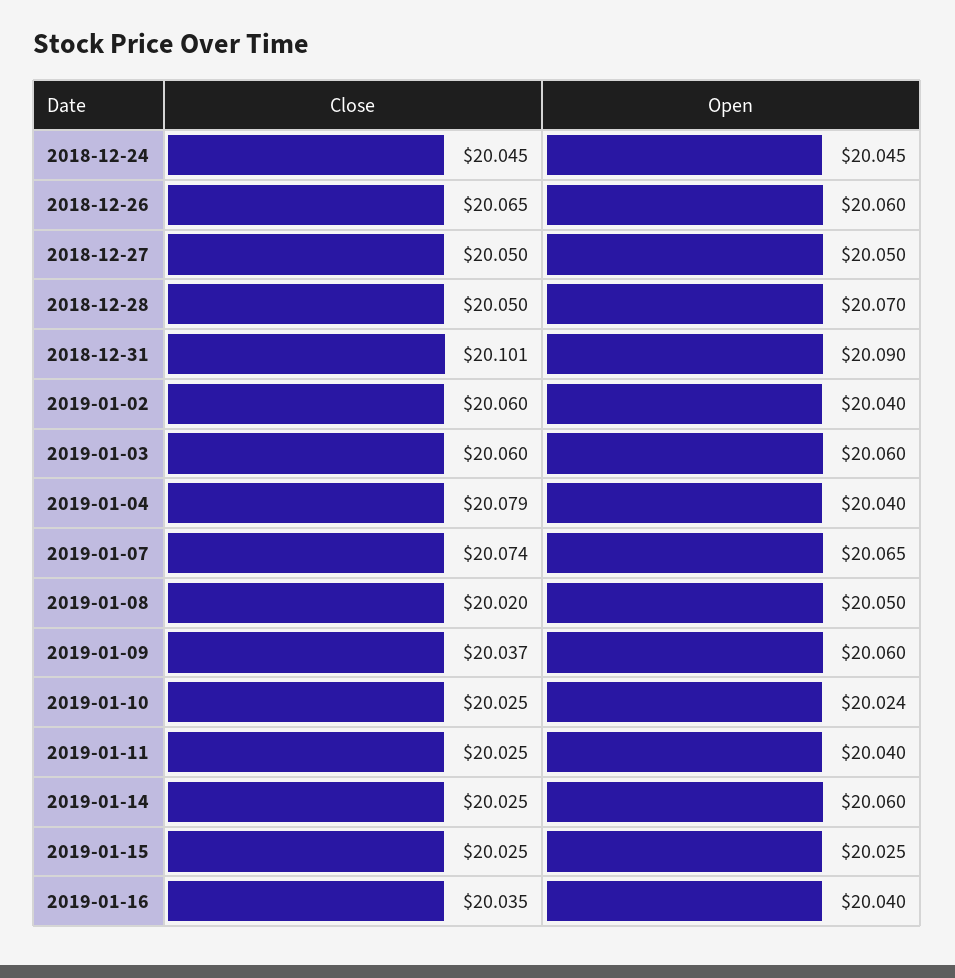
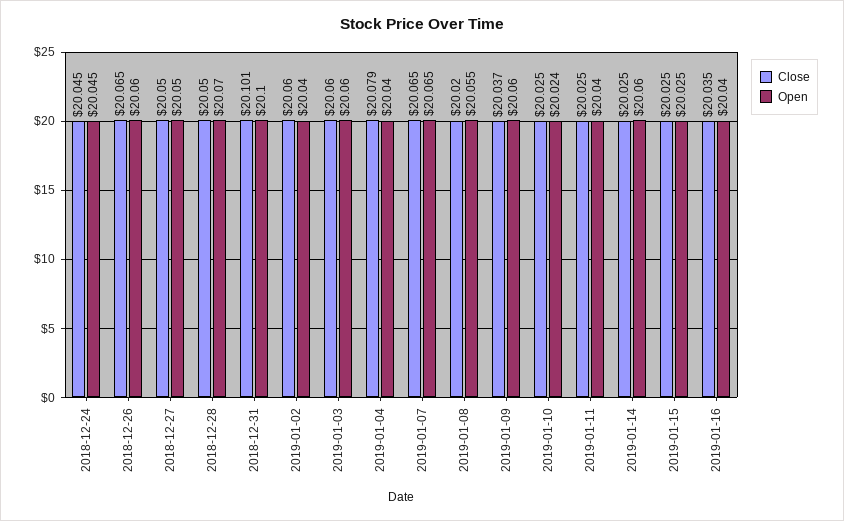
  {
    "Close": {
      "2018-12-24": 20.045,
      "2018-12-26": 20.065,
      "2018-12-27": 20.05,
      "2018-12-28": 20.05,
      "2018-12-31": 20.101,
      "2019-01-02": 20.06,
      "2019-01-03": 20.06,
      "2019-01-04": 20.079,
-     "2019-01-07": 20.074,
+     "2019-01-07": 20.065,
      "2019-01-08": 20.02,
      "2019-01-09": 20.037,
      "2019-01-10": 20.025,
      "2019-01-11": 20.025,
      "2019-01-14": 20.025,
      "2019-01-15": 20.025,
      "2019-01-16": 20.035
    },
    "Open": {
      "2018-12-24": 20.045,
      "2018-12-26": 20.06,
      "2018-12-27": 20.05,
      "2018-12-28": 20.07,
-     "2018-12-31": 20.09,
+     "2018-12-31": 20.1,
      "2019-01-02": 20.04,
      "2019-01-03": 20.06,
      "2019-01-04": 20.04,
      "2019-01-07": 20.065,
-     "2019-01-08": 20.05,
+     "2019-01-08": 20.055,
      "2019-01-09": 20.06,
      "2019-01-10": 20.024,
      "2019-01-11": 20.04,
      "2019-01-14": 20.06,
      "2019-01-15": 20.025,
      "2019-01-16": 20.04
    }
  }

